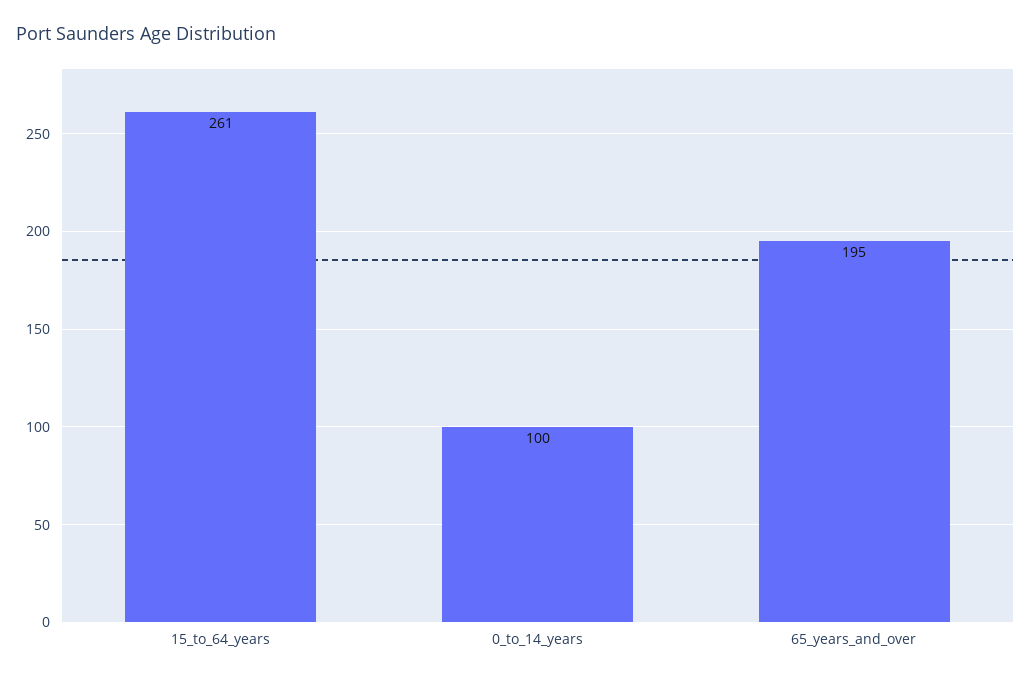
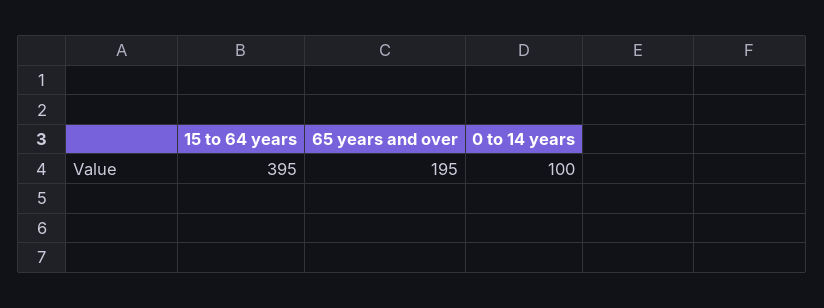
  {
-   "15_to_64_years": 261,
+   "15_to_64_years": 395,
    "0_to_14_years": 100,
    "65_years_and_over": 195
  }

